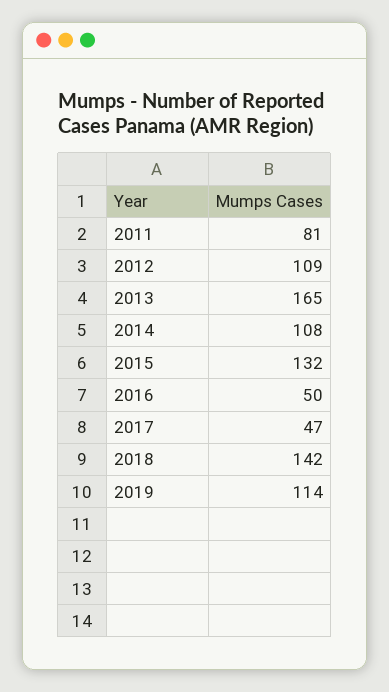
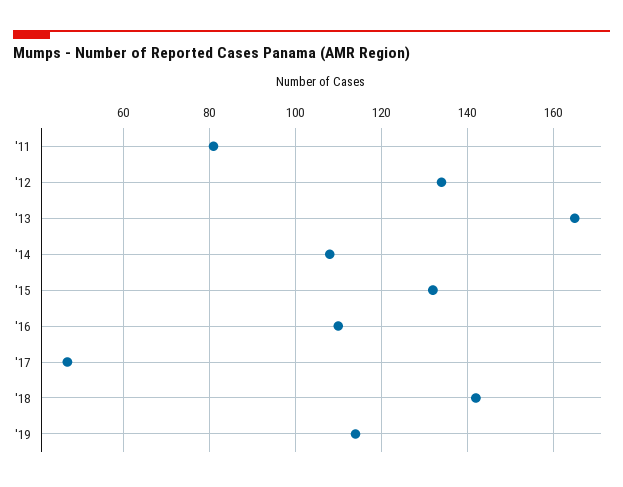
  {
    "2011": 81,
-   "2012": 109,
+   "2012": 135,
    "2013": 165,
    "2014": 108,
    "2015": 132,
-   "2016": 50,
+   "2016": 110,
    "2017": 47,
    "2018": 142,
    "2019": 114
  }

